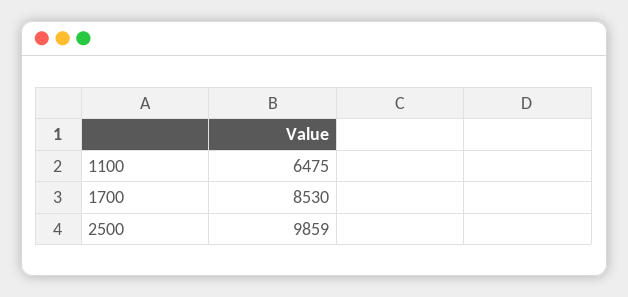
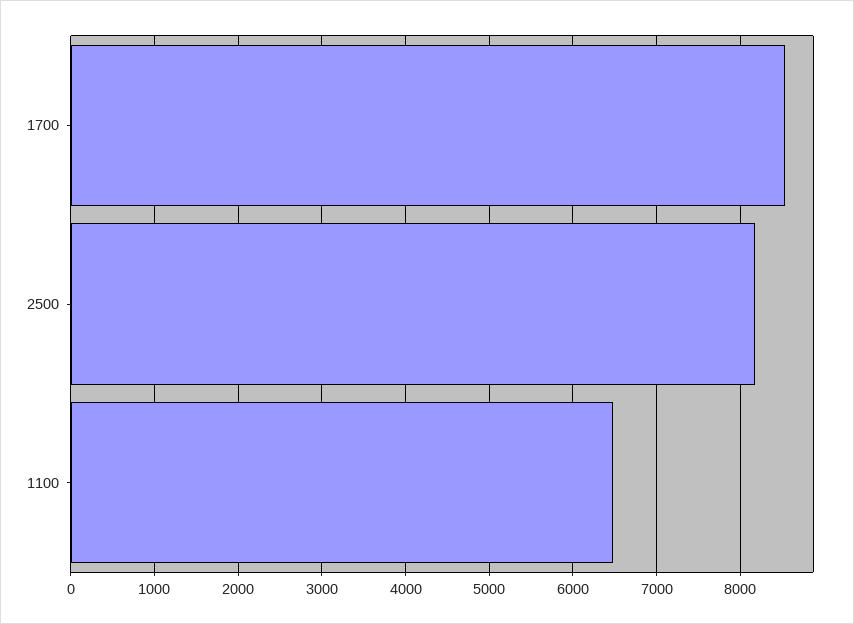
  {
    "1100": 6475,
    "1700": 8530,
-   "2500": 9859
+   "2500": 8200
  }

